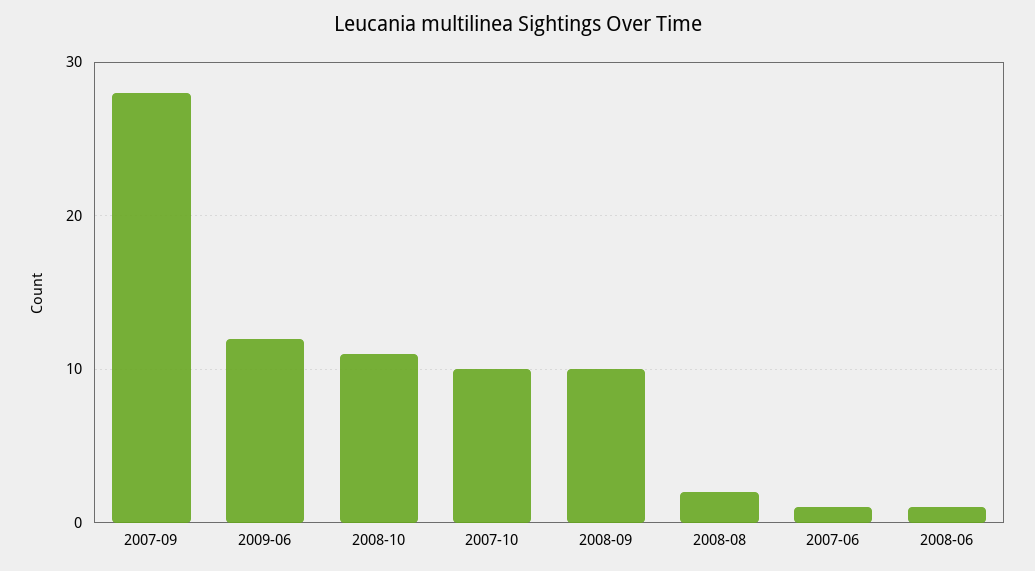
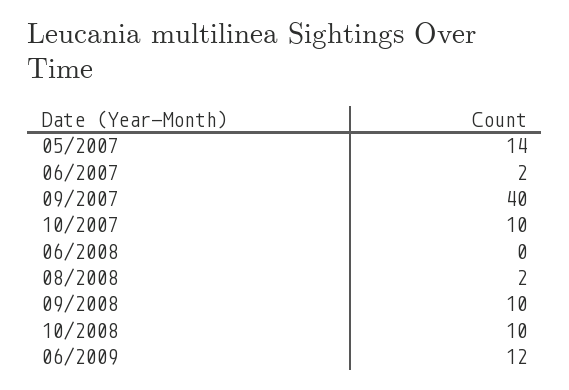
  {
-   "2007-09": 28,
+   "2007-09": 40,
    "2009-06": 12,
-   "2008-10": 11,
+   "2008-10": 10,
    "2007-10": 10,
    "2008-09": 10,
    "2008-08": 2,
-   "2007-06": 1,
+   "2007-06": 2,
-   "2008-06": 1
+   "2008-06": 0,
+   "05/2007": 14
  }

